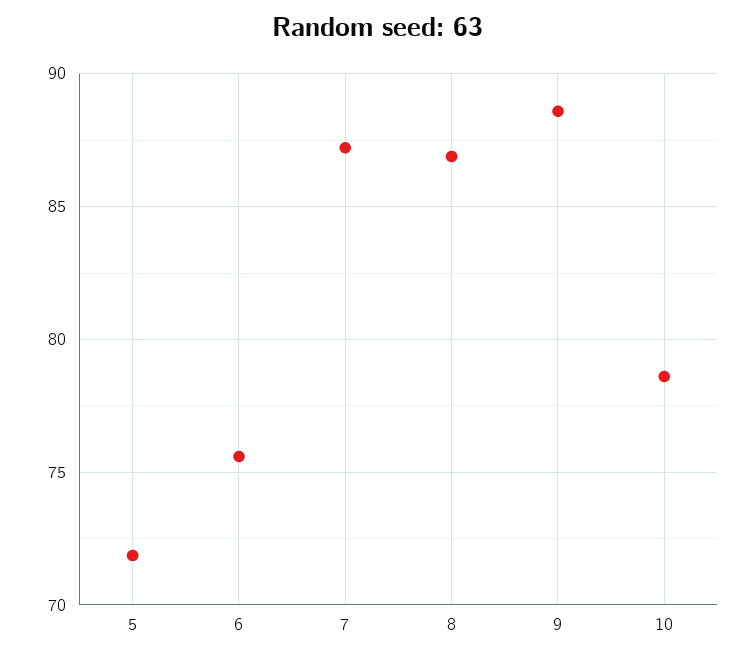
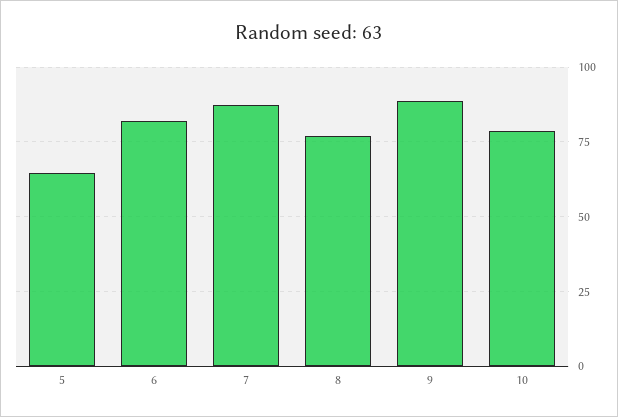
  {
-   "5": 72,
+   "5": 65,
-   "6": 75.5,
+   "6": 82.5,
    "7": 87,
-   "8": 87,
+   "8": 77.5,
    "9": 88.5,
    "10": 78.5
  }

